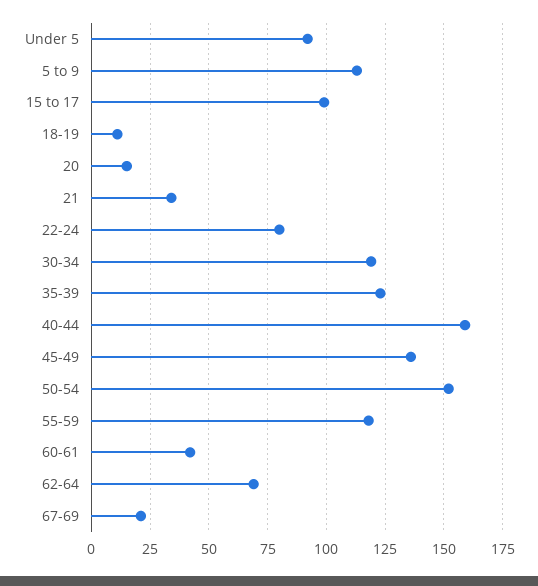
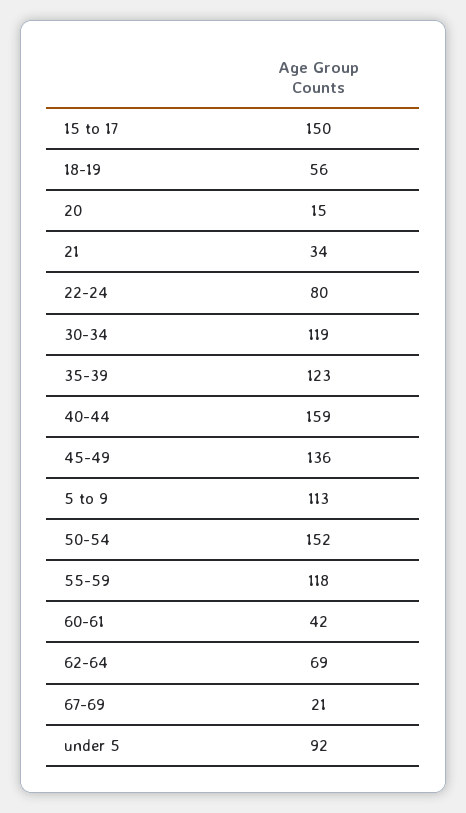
  {
    "Under 5": 92,
    "5 to 9": 113,
-   "15 to 17": 100,
+   "15 to 17": 150,
-   "18-19": 10,
+   "18-19": 56,
    "20": 15,
    "21": 34,
    "22-24": 80,
    "30-34": 119,
    "35-39": 123,
    "40-44": 159,
    "45-49": 136,
    "50-54": 152,
    "55-59": 118,
    "60-61": 42,
    "62-64": 69,
    "67-69": 21
  }

